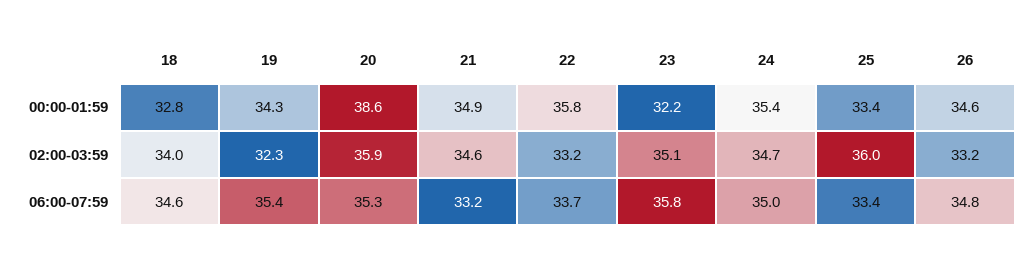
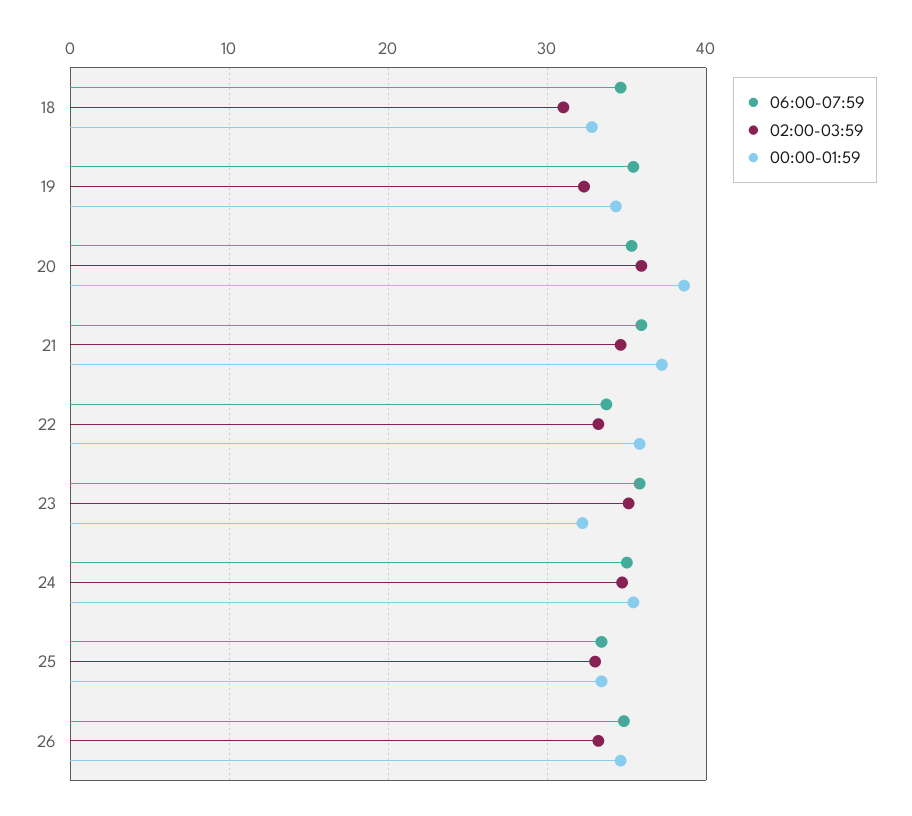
  {
    "00:00-01:59": {
      "18": 32.8,
      "19": 34.3,
      "20": 38.6,
-     "21": 34.9,
+     "21": 37,
      "22": 35.8,
      "23": 32.2,
      "24": 35.4,
      "25": 33.4,
      "26": 34.6
    },
    "02:00-03:59": {
-     "18": 34,
+     "18": 31,
      "19": 32.3,
      "20": 35.9,
      "21": 34.6,
      "22": 33.2,
      "23": 35.1,
      "24": 34.7,
-     "25": 36,
+     "25": 33,
      "26": 33.2
    },
    "06:00-07:59": {
      "18": 34.6,
      "19": 35.4,
      "20": 35.3,
-     "21": 33.2,
+     "21": 36,
      "22": 33.7,
      "23": 35.8,
      "24": 35,
      "25": 33.4,
      "26": 34.8
    }
  }

